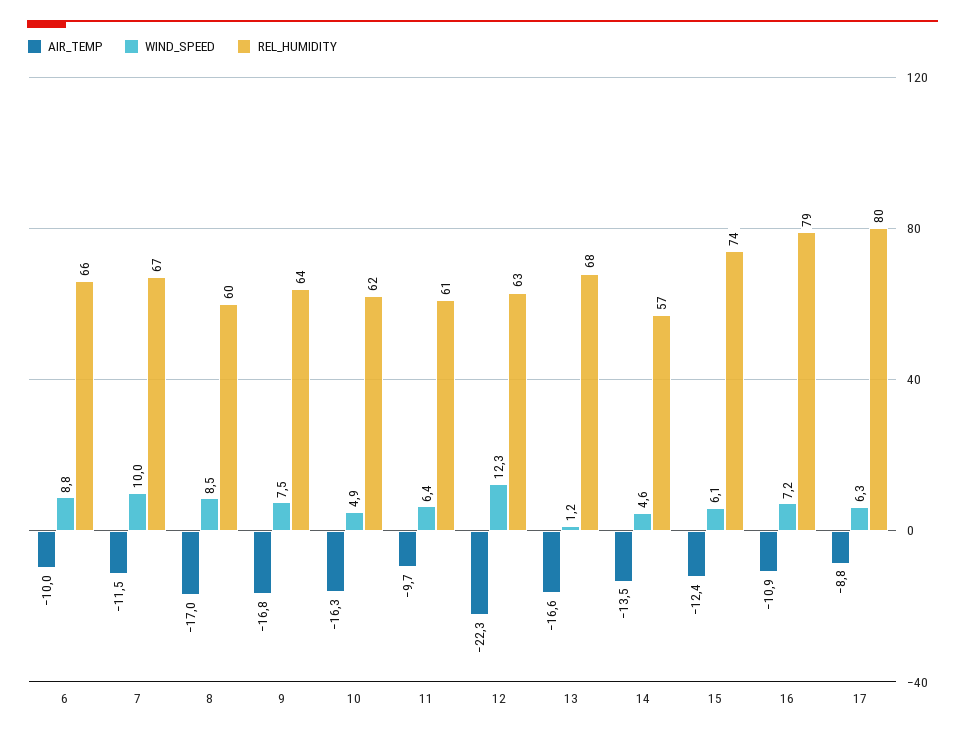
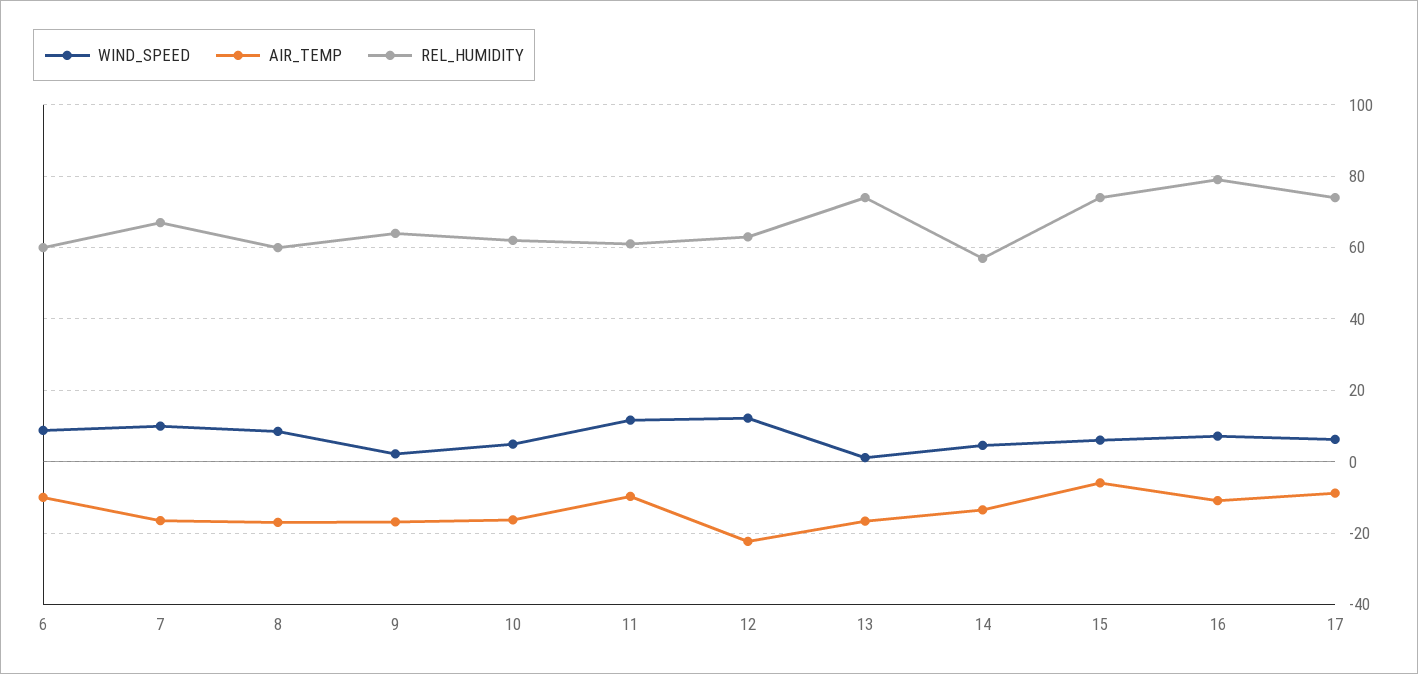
  {
    "AIR_TEMP": {
      "6": -10,
-     "7": -11.5,
+     "7": -16,
      "8": -17,
      "9": -16.8,
      "10": -16.3,
      "11": -9.7,
      "12": -22.3,
      "13": -16.6,
      "14": -13.5,
-     "15": -12.4,
+     "15": -6,
      "16": -10.9,
      "17": -8.8
    },
    "WIND_SPEED": {
      "6": 8.8,
      "7": 10,
      "8": 8.5,
-     "9": 7.5,
+     "9": 2,
      "10": 4.9,
-     "11": 6.4,
+     "11": 12,
      "12": 12.3,
      "13": 1.2,
      "14": 4.6,
      "15": 6.1,
      "16": 7.2,
      "17": 6.3
    },
    "REL_HUMIDITY": {
-     "6": 66,
+     "6": 60,
      "7": 67,
      "8": 60,
      "9": 64,
      "10": 62,
      "11": 61,
      "12": 63,
-     "13": 68,
+     "13": 74,
      "14": 57,
      "15": 74,
      "16": 79,
-     "17": 80
+     "17": 74
    }
  }

